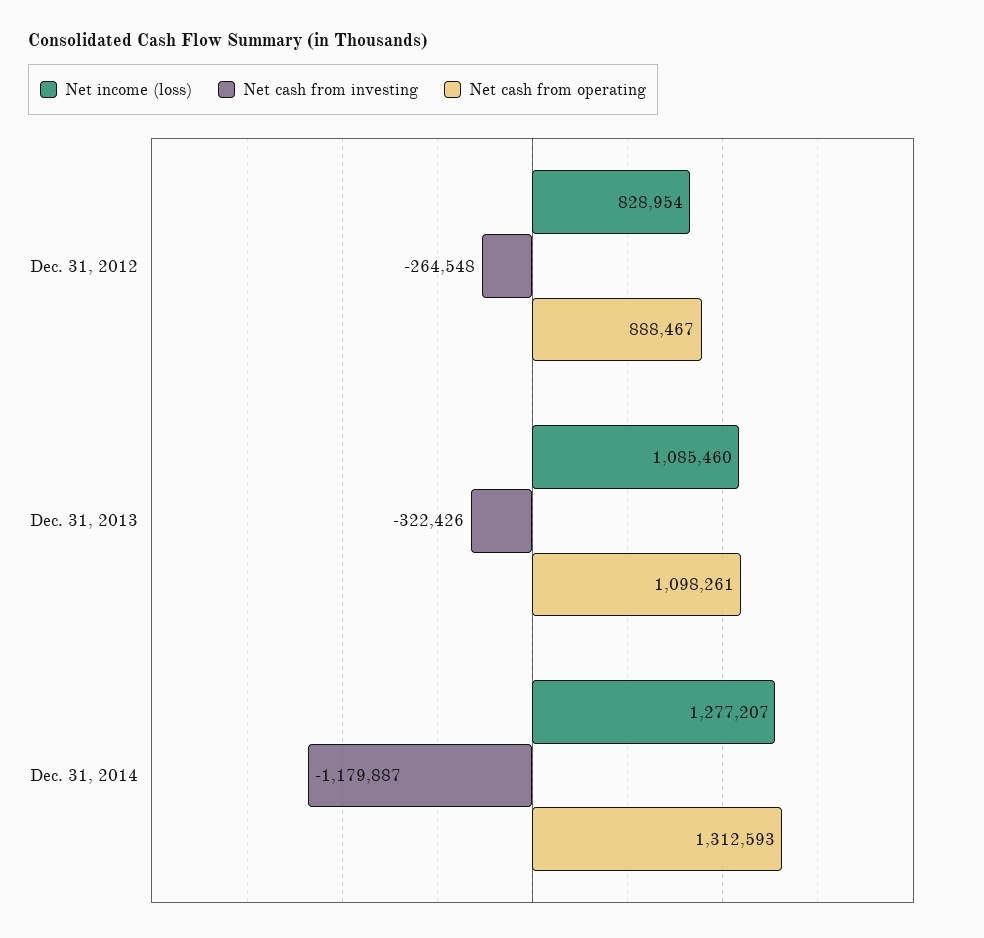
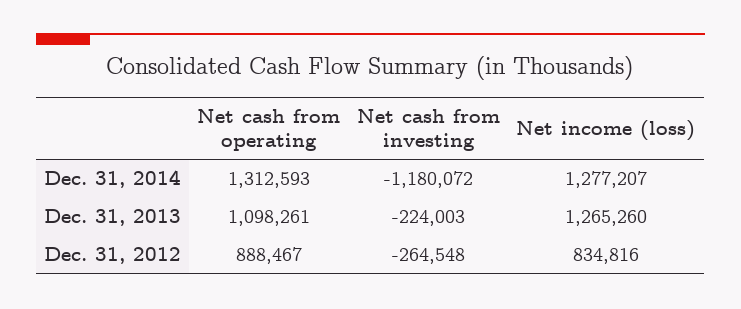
  {
    "Net income (loss)": {
-     "Dec. 31, 2012": 828954,
+     "Dec. 31, 2012": 834816,
-     "Dec. 31, 2013": 1085460,
+     "Dec. 31, 2013": 1265260,
      "Dec. 31, 2014": 1277207
    },
    "Net cash from investing": {
      "Dec. 31, 2012": -264548,
-     "Dec. 31, 2013": -322426,
+     "Dec. 31, 2013": -224003,
-     "Dec. 31, 2014": -1179887
+     "Dec. 31, 2014": -1180072
    },
    "Net cash from operating": {
      "Dec. 31, 2012": 888467,
      "Dec. 31, 2013": 1098261,
      "Dec. 31, 2014": 1312593
    }
  }

